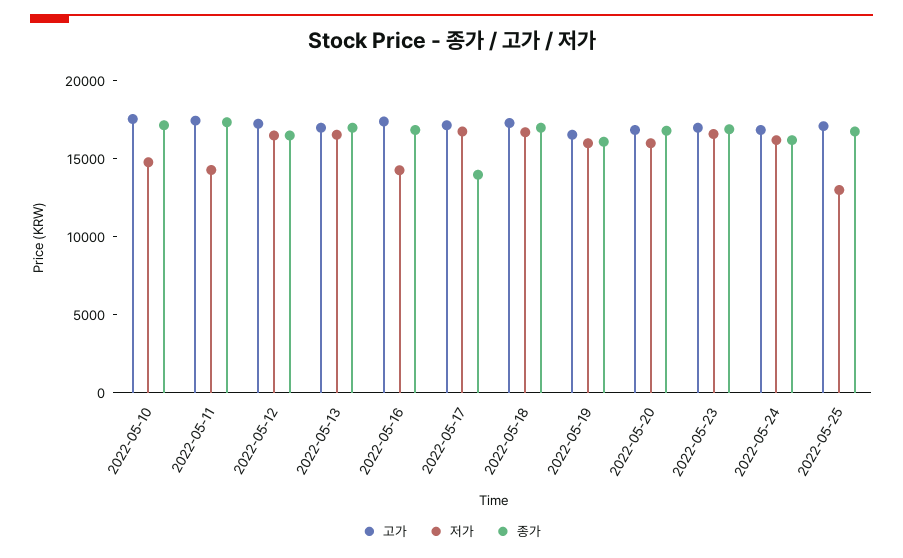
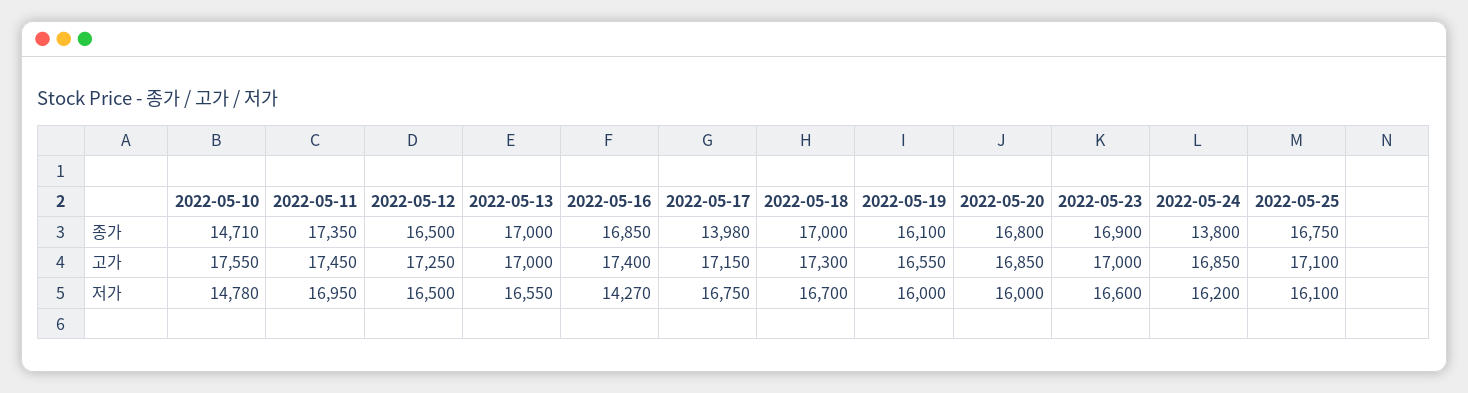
  {
    "고가": {
      "2022-05-10": 17550,
      "2022-05-11": 17450,
      "2022-05-12": 17250,
      "2022-05-13": 17000,
      "2022-05-16": 17400,
      "2022-05-17": 17150,
      "2022-05-18": 17300,
      "2022-05-19": 16550,
      "2022-05-20": 16850,
      "2022-05-23": 17000,
      "2022-05-24": 16850,
      "2022-05-25": 17100
    },
    "저가": {
      "2022-05-10": 14780,
-     "2022-05-11": 14000,
+     "2022-05-11": 16950,
      "2022-05-12": 16500,
      "2022-05-13": 16550,
      "2022-05-16": 14270,
      "2022-05-17": 16750,
      "2022-05-18": 16700,
      "2022-05-19": 16000,
      "2022-05-20": 16000,
      "2022-05-23": 16600,
      "2022-05-24": 16200,
-     "2022-05-25": 13000
+     "2022-05-25": 16100
    },
    "종가": {
-     "2022-05-10": 17000,
+     "2022-05-10": 14710,
      "2022-05-11": 17350,
      "2022-05-12": 16500,
      "2022-05-13": 17000,
      "2022-05-16": 16850,
      "2022-05-17": 13980,
      "2022-05-18": 17000,
      "2022-05-19": 16100,
      "2022-05-20": 16800,
      "2022-05-23": 16900,
-     "2022-05-24": 16000,
+     "2022-05-24": 13800,
      "2022-05-25": 16750
    }
  }

